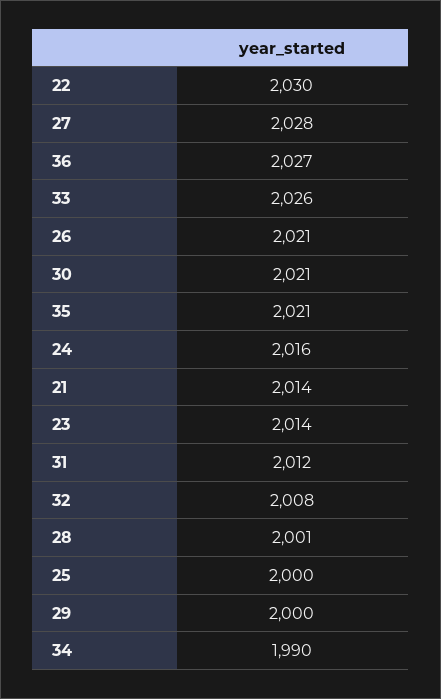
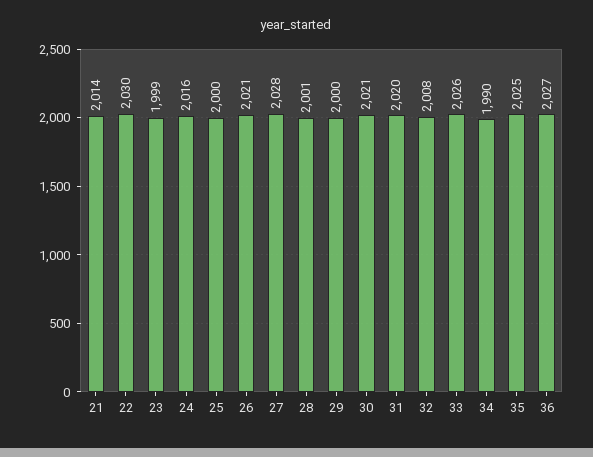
  {
    "22": 2030,
    "27": 2028,
    "36": 2027,
    "33": 2026,
    "26": 2021,
    "30": 2021,
-   "35": 2021,
+   "35": 2025,
    "24": 2016,
    "21": 2014,
-   "23": 2014,
+   "23": 1999,
-   "31": 2012,
+   "31": 2020,
    "32": 2008,
    "28": 2001,
    "25": 2000,
    "29": 2000,
    "34": 1990
  }

